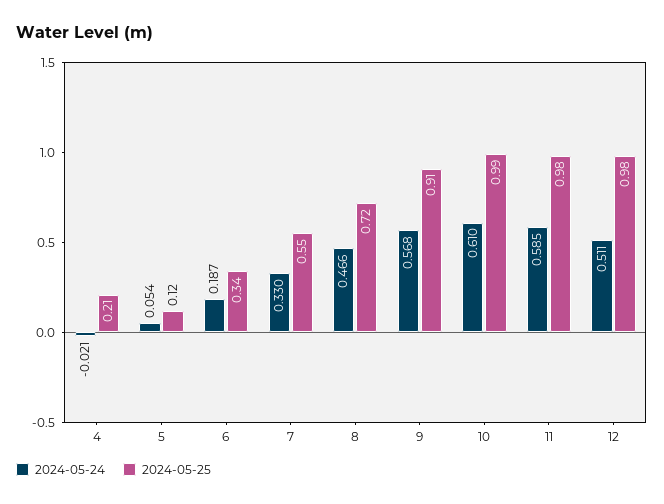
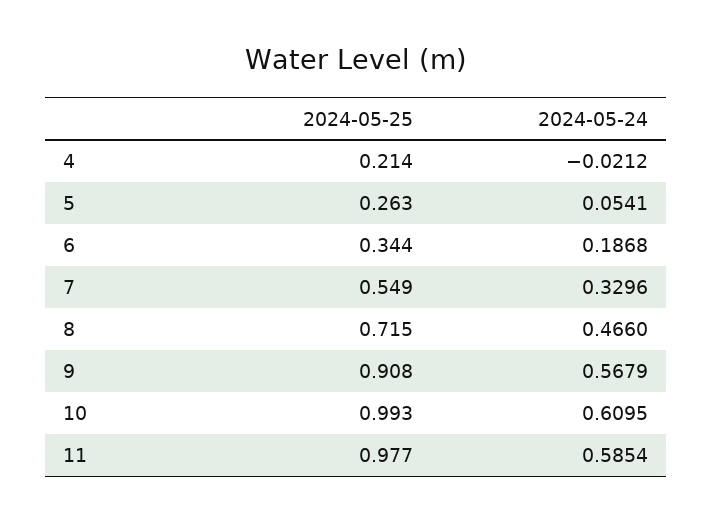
  {
    "2024-05-24": {
      "4": -0.0212,
      "5": 0.0541,
      "6": 0.1868,
      "7": 0.3296,
      "8": 0.466,
      "9": 0.5679,
      "10": 0.6095,
-     "11": 0.5854,
+     "11": 0.5854
-     "12": 0.511
    },
    "2024-05-25": {
      "4": 0.214,
-     "5": 0.12,
+     "5": 0.263,
      "6": 0.344,
      "7": 0.549,
      "8": 0.715,
      "9": 0.908,
      "10": 0.993,
-     "11": 0.977,
+     "11": 0.977
-     "12": 0.98
    }
  }

